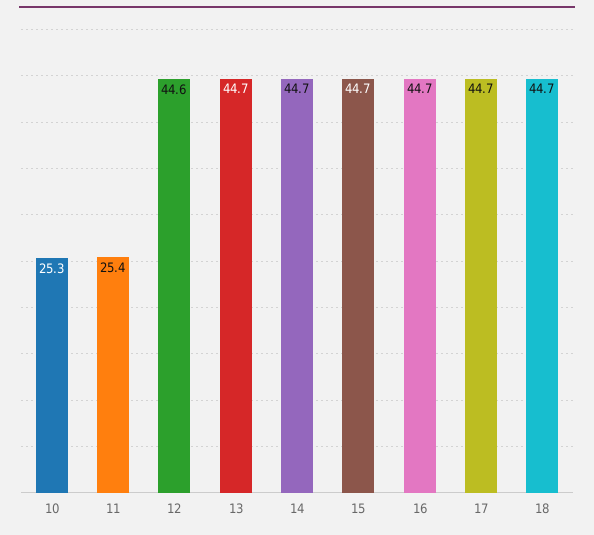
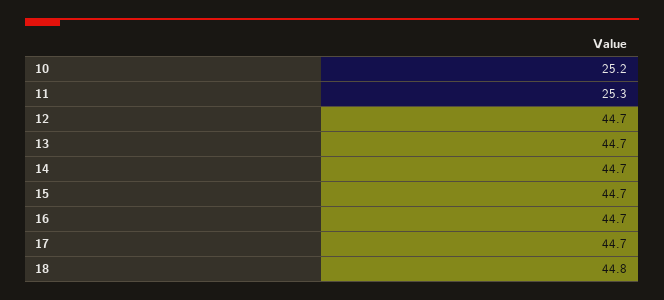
  {
-   "10": 25.3,
+   "10": 25.2,
-   "11": 25.4,
+   "11": 25.3,
-   "12": 44.6,
+   "12": 44.7,
    "13": 44.7,
    "14": 44.7,
    "15": 44.7,
    "16": 44.7,
    "17": 44.7,
-   "18": 44.7
+   "18": 44.8
  }

